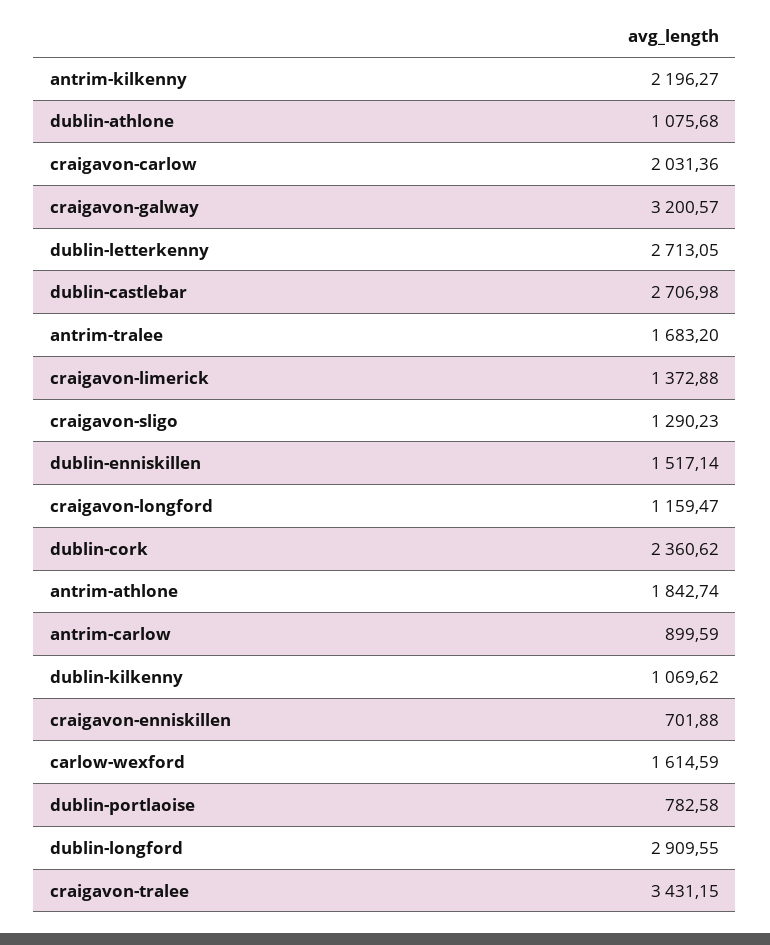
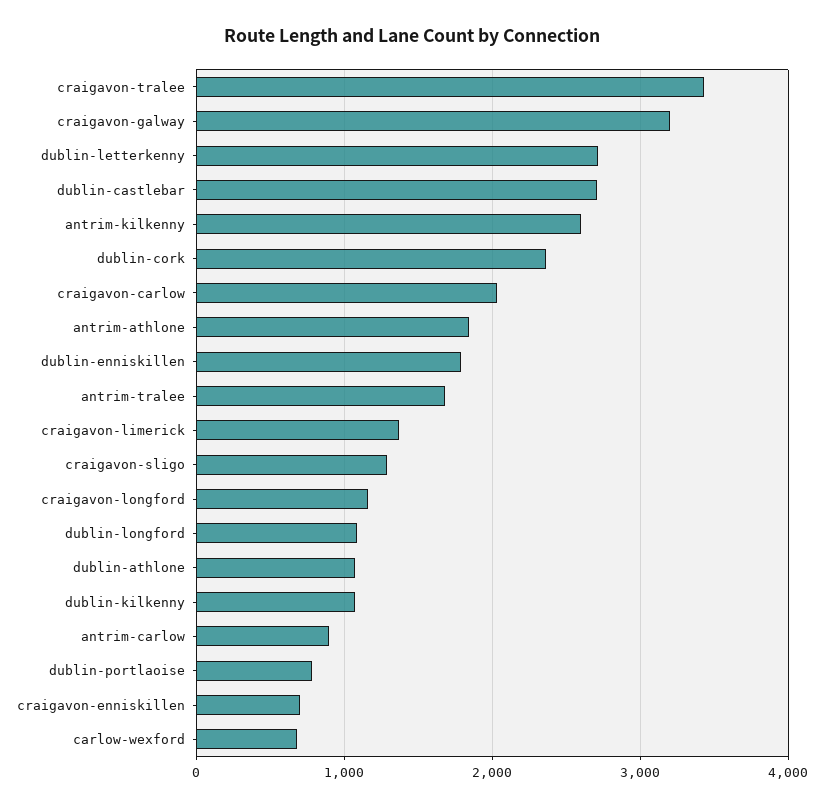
  {
-   "antrim-kilkenny": 2196.27,
+   "antrim-kilkenny": 2600,
    "dublin-athlone": 1075.68,
    "craigavon-carlow": 2031.36,
    "craigavon-galway": 3200.57,
    "dublin-letterkenny": 2713.05,
    "dublin-castlebar": 2706.98,
    "antrim-tralee": 1683.2,
    "craigavon-limerick": 1372.88,
    "craigavon-sligo": 1290.23,
-   "dublin-enniskillen": 1517.14,
+   "dublin-enniskillen": 1800,
    "craigavon-longford": 1159.47,
    "dublin-cork": 2360.62,
    "antrim-athlone": 1842.74,
    "antrim-carlow": 899.59,
    "dublin-kilkenny": 1069.62,
    "craigavon-enniskillen": 701.88,
-   "carlow-wexford": 1614.59,
+   "carlow-wexford": 700,
    "dublin-portlaoise": 782.58,
-   "dublin-longford": 2909.55,
+   "dublin-longford": 1100,
    "craigavon-tralee": 3431.15
  }

